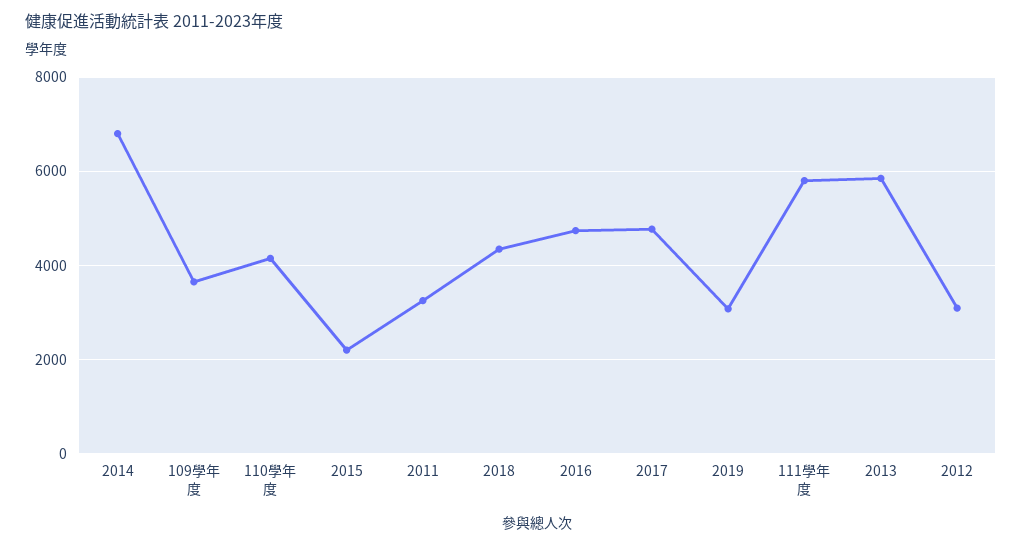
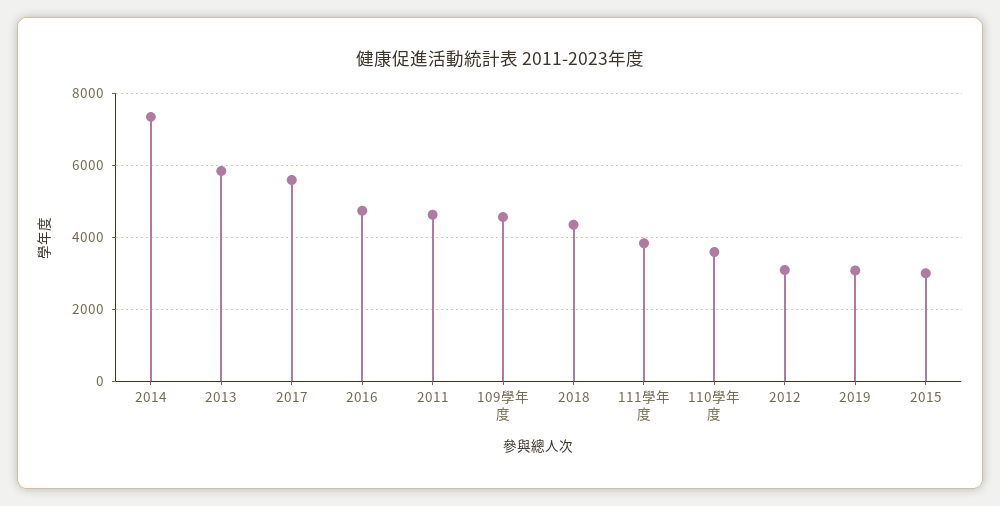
  {
-   "2014": 6800,
+   "2014": 7400,
-   "109學年度": 3600,
+   "109學年度": 4600,
-   "110學年度": 4200,
+   "110學年度": 3600,
-   "2015": 2200,
+   "2015": 3000,
-   "2011": 3200,
+   "2011": 4600,
    "2018": 4400,
    "2016": 4800,
-   "2017": 4800,
+   "2017": 5600,
    "2019": 3000,
-   "111學年度": 5800,
+   "111學年度": 3800,
    "2013": 5800,
    "2012": 3000
  }

